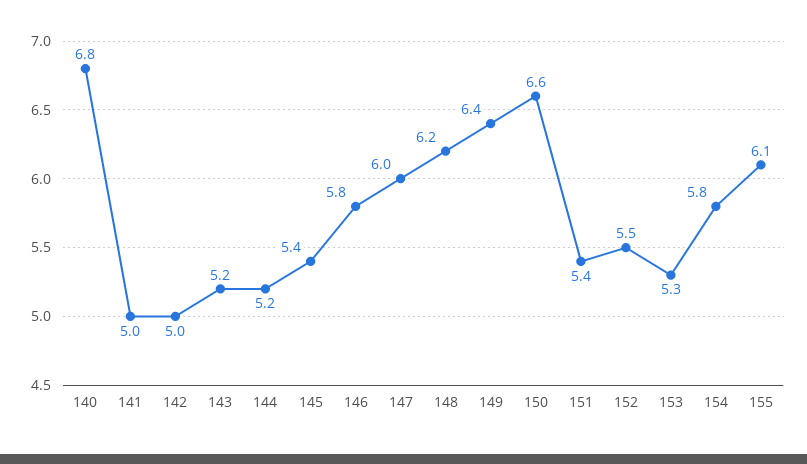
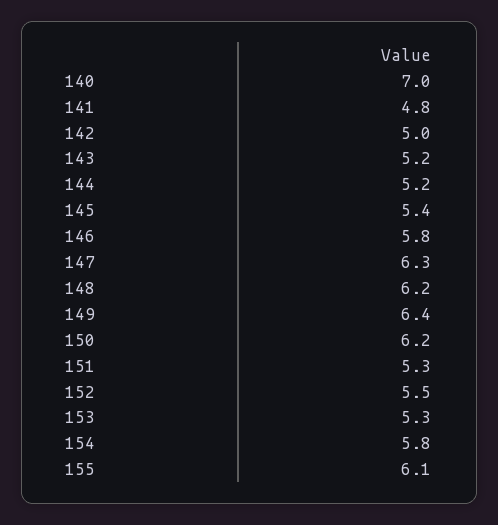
  {
-   "140": 6.8,
+   "140": 7,
-   "141": 5,
+   "141": 4.8,
    "142": 5,
    "143": 5.2,
    "144": 5.2,
    "145": 5.4,
    "146": 5.8,
-   "147": 6,
+   "147": 6.3,
    "148": 6.2,
    "149": 6.4,
-   "150": 6.6,
+   "150": 6.2,
-   "151": 5.4,
+   "151": 5.3,
    "152": 5.5,
    "153": 5.3,
    "154": 5.8,
    "155": 6.1
  }

